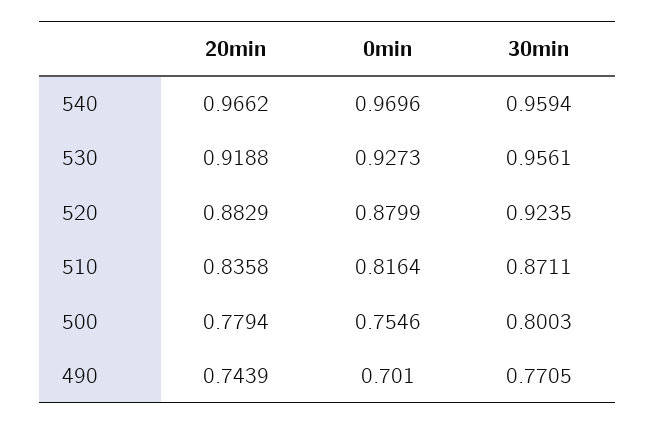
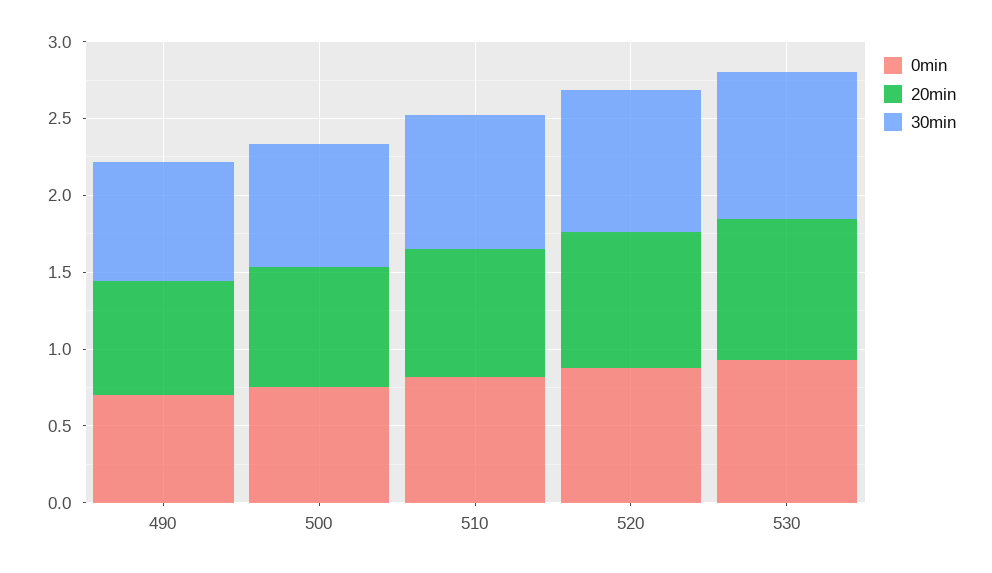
  {
    "20min": {
-     "540": 0.9662,
      "530": 0.9188,
      "520": 0.8829,
      "510": 0.8358,
      "500": 0.7794,
      "490": 0.7439
    },
    "0min": {
-     "540": 0.9696,
      "530": 0.9273,
      "520": 0.8799,
      "510": 0.8164,
      "500": 0.7546,
      "490": 0.701
    },
    "30min": {
-     "540": 0.9594,
      "530": 0.9561,
      "520": 0.9235,
      "510": 0.8711,
      "500": 0.8003,
      "490": 0.7705
    }
  }

